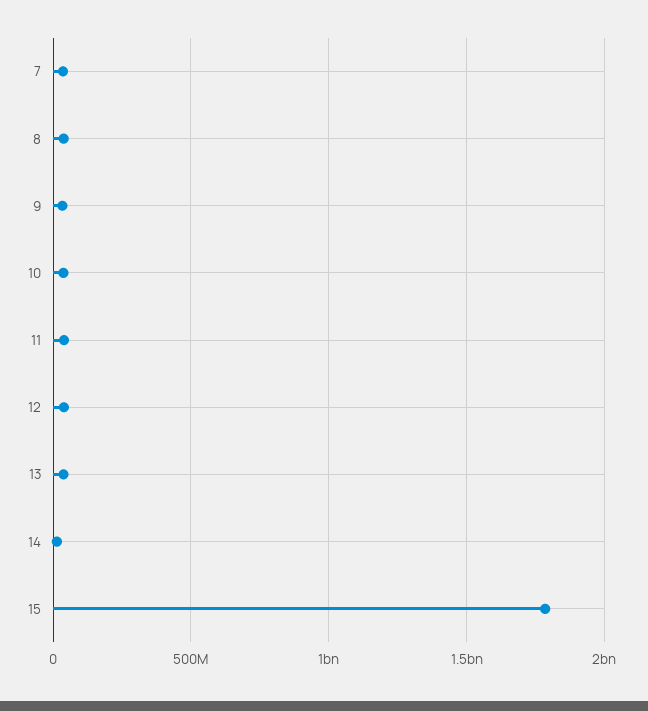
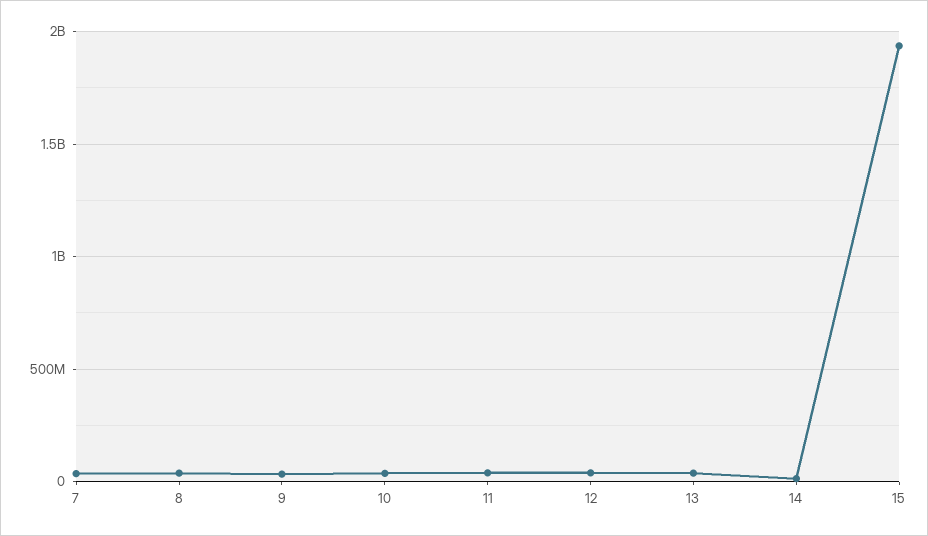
  {
    "7": 50000000,
    "8": 50000000,
    "9": 50000000,
    "10": 50000000,
    "11": 50000000,
    "12": 50000000,
    "13": 50000000,
    "14": 0,
-   "15": 1800000000
+   "15": 1950000000
  }

